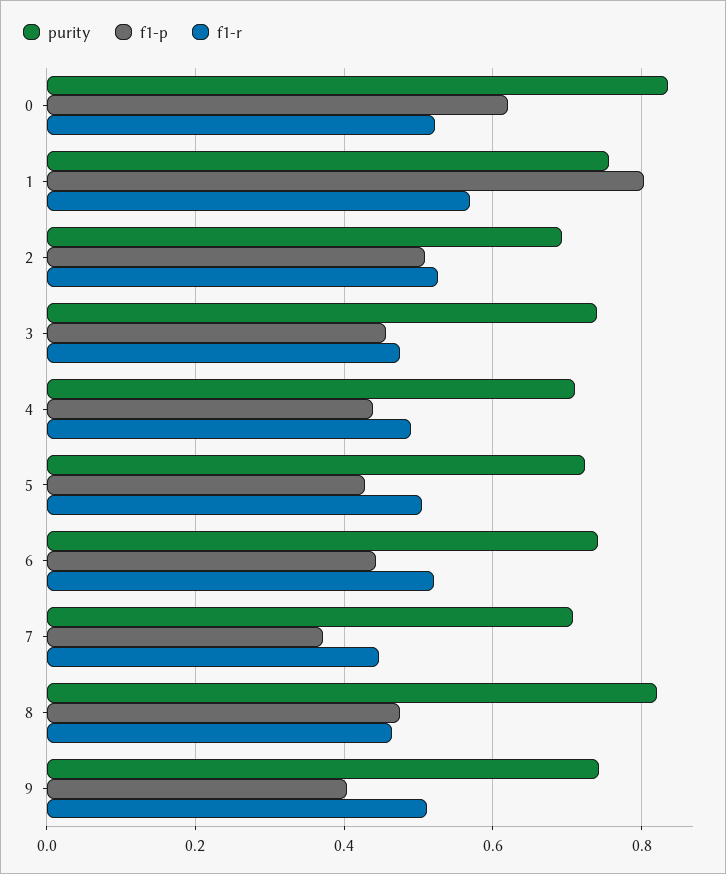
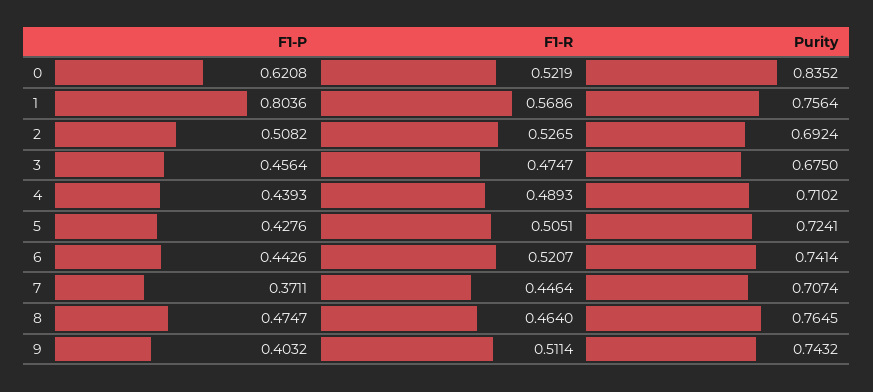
  {
    "purity": {
      "0": 0.8352,
      "1": 0.7564,
      "2": 0.6924,
-     "3": 0.74,
+     "3": 0.675,
      "4": 0.7102,
      "5": 0.7241,
      "6": 0.7414,
      "7": 0.7074,
-     "8": 0.82,
+     "8": 0.7645,
      "9": 0.7432
    },
    "f1-p": {
      "0": 0.6208,
      "1": 0.8036,
      "2": 0.5082,
      "3": 0.4564,
      "4": 0.4393,
      "5": 0.4276,
      "6": 0.4426,
      "7": 0.3711,
      "8": 0.4747,
      "9": 0.4032
    },
    "f1-r": {
      "0": 0.5219,
      "1": 0.5686,
      "2": 0.5265,
      "3": 0.4747,
      "4": 0.4893,
      "5": 0.5051,
      "6": 0.5207,
      "7": 0.4464,
      "8": 0.464,
      "9": 0.5114
    }
  }

